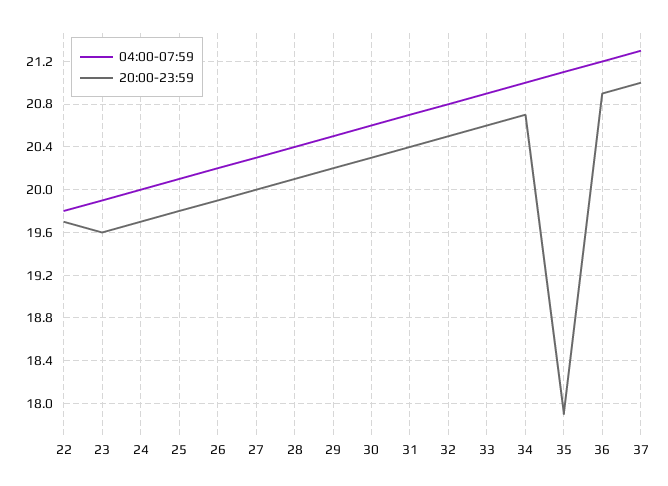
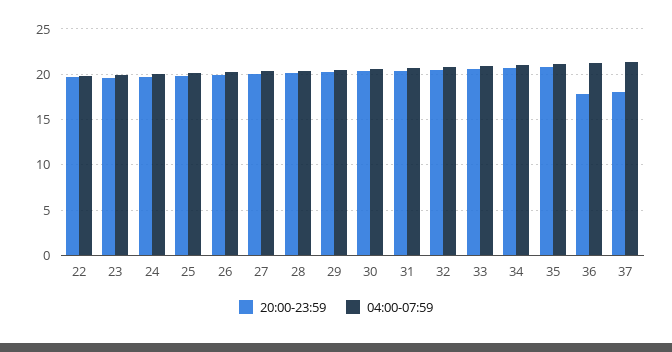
  {
    "04:00-07:59": {
      "22": 19.8,
      "23": 19.9,
      "24": 20,
      "25": 20.1,
      "26": 20.2,
      "27": 20.3,
      "28": 20.4,
      "29": 20.5,
      "30": 20.6,
      "31": 20.7,
      "32": 20.8,
      "33": 20.9,
      "34": 21,
      "35": 21.1,
      "36": 21.2,
      "37": 21.3
    },
    "20:00-23:59": {
      "22": 19.7,
      "23": 19.6,
      "24": 19.7,
      "25": 19.8,
      "26": 19.9,
      "27": 20,
      "28": 20.1,
      "29": 20.2,
      "30": 20.3,
      "31": 20.4,
      "32": 20.5,
      "33": 20.6,
      "34": 20.7,
-     "35": 17.9,
+     "35": 21,
-     "36": 20.9,
+     "36": 18,
-     "37": 21
+     "37": 18
    }
  }

